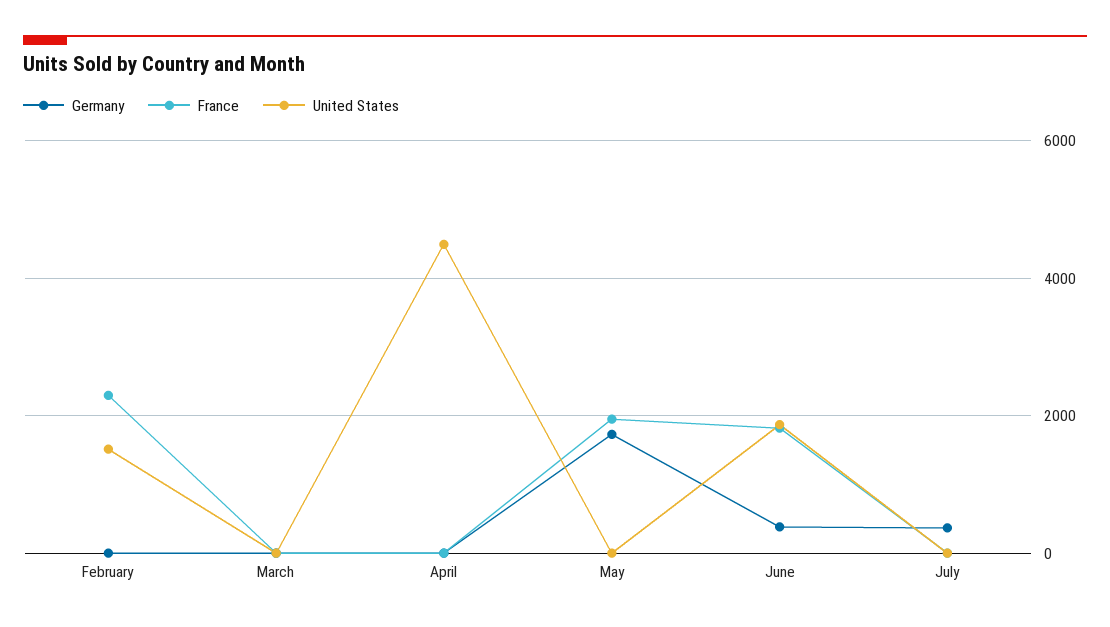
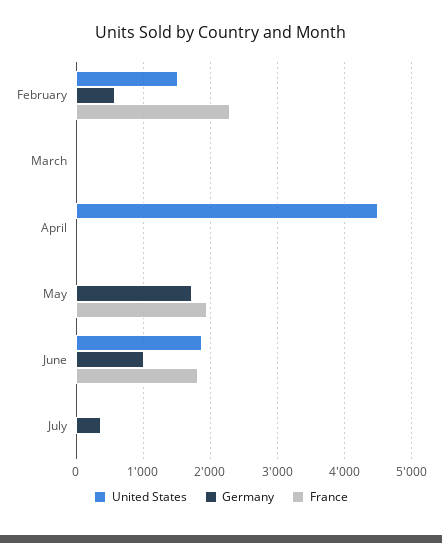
  {
    "Germany": {
-     "February": 0,
+     "February": 600,
      "March": 0,
      "April": 0,
      "May": 1700,
-     "June": 400,
+     "June": 1000,
      "July": 400
    },
    "France": {
      "February": 2300,
      "March": 0,
      "April": 0,
      "May": 1900,
      "June": 1800,
      "July": 0
    },
    "United States": {
      "February": 1500,
      "March": 0,
      "April": 4500,
      "May": 0,
      "June": 1900,
      "July": 0
    }
  }

